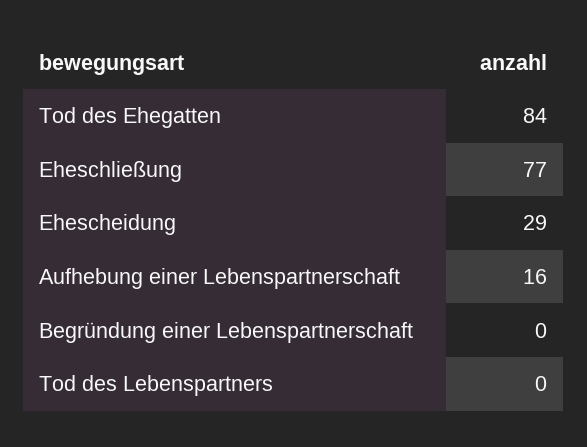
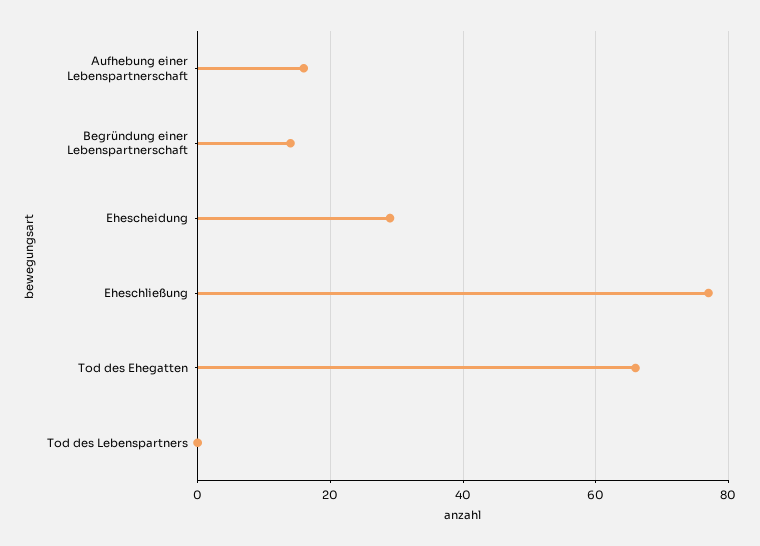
  {
-   "Tod des Ehegatten": 84,
+   "Tod des Ehegatten": 65,
    "Eheschließung": 77,
    "Ehescheidung": 29,
    "Aufhebung einer Lebenspartnerschaft": 16,
-   "Begründung einer Lebenspartnerschaft": 0,
+   "Begründung einer Lebenspartnerschaft": 15,
    "Tod des Lebenspartners": 0
  }

